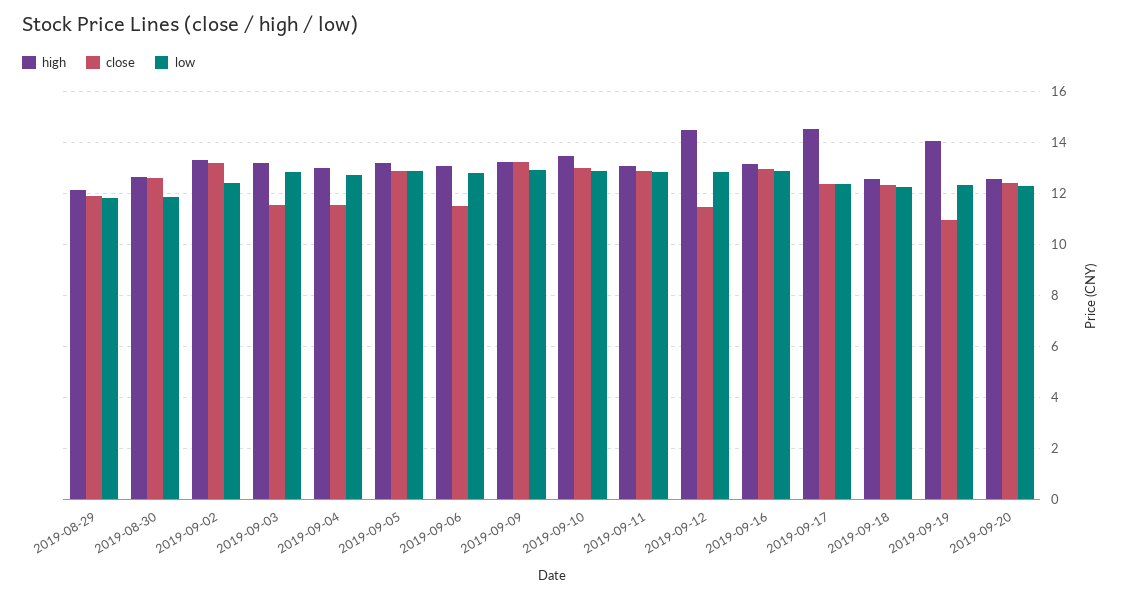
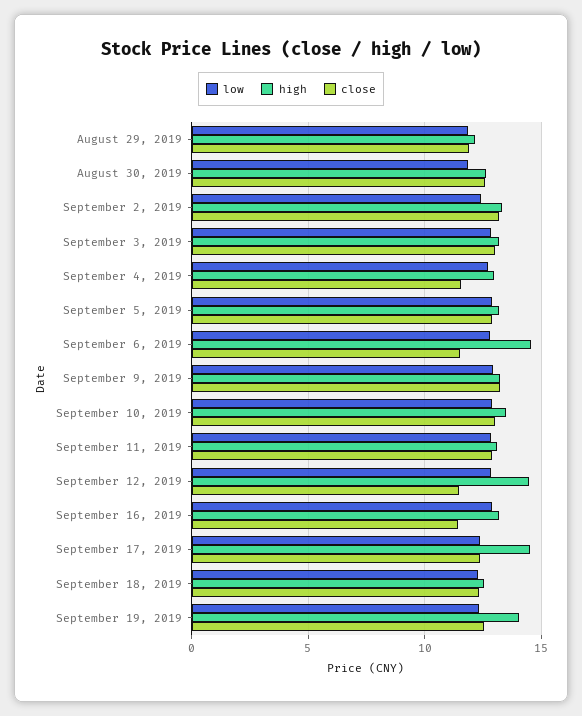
  {
    "high": {
      "2019-08-29": 12.25,
      "2019-08-30": 12.75,
      "2019-09-02": 13.25,
      "2019-09-03": 13.25,
      "2019-09-04": 13,
      "2019-09-05": 13.25,
-     "2019-09-06": 13,
+     "2019-09-06": 14.5,
      "2019-09-09": 13.25,
      "2019-09-10": 13.5,
      "2019-09-11": 13,
      "2019-09-12": 14.5,
      "2019-09-16": 13.25,
      "2019-09-17": 14.5,
      "2019-09-18": 12.5,
-     "2019-09-19": 14,
+     "2019-09-19": 14
-     "2019-09-20": 12.5
    },
    "close": {
      "2019-08-29": 12,
      "2019-08-30": 12.5,
      "2019-09-02": 13.25,
-     "2019-09-03": 11.5,
+     "2019-09-03": 13,
      "2019-09-04": 11.5,
      "2019-09-05": 12.75,
      "2019-09-06": 11.5,
      "2019-09-09": 13.25,
      "2019-09-10": 13,
      "2019-09-11": 13,
      "2019-09-12": 11.5,
-     "2019-09-16": 13,
+     "2019-09-16": 11.5,
      "2019-09-17": 12.5,
      "2019-09-18": 12.25,
-     "2019-09-19": 11,
+     "2019-09-19": 12.5
-     "2019-09-20": 12.5
    },
    "low": {
      "2019-08-29": 11.75,
      "2019-08-30": 11.75,
      "2019-09-02": 12.5,
      "2019-09-03": 12.75,
      "2019-09-04": 12.75,
      "2019-09-05": 12.75,
      "2019-09-06": 12.75,
      "2019-09-09": 13,
      "2019-09-10": 12.75,
      "2019-09-11": 12.75,
      "2019-09-12": 12.75,
      "2019-09-16": 13,
      "2019-09-17": 12.25,
      "2019-09-18": 12.25,
-     "2019-09-19": 12.25,
+     "2019-09-19": 12.25
-     "2019-09-20": 12.25
    }
  }

